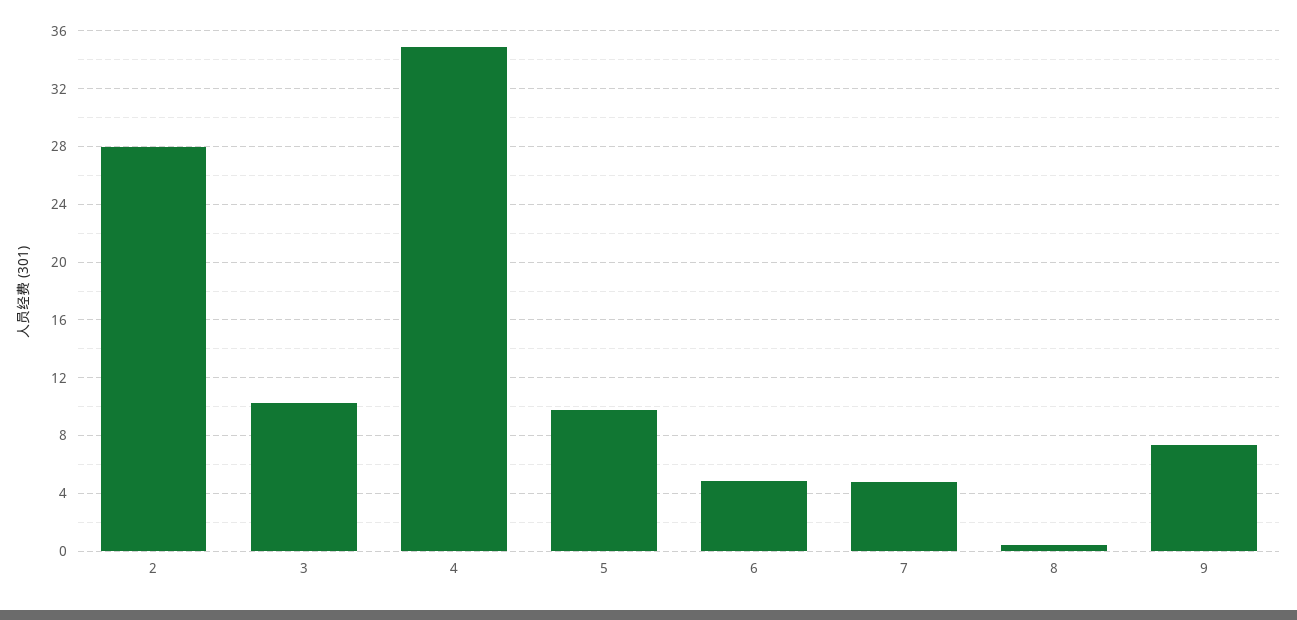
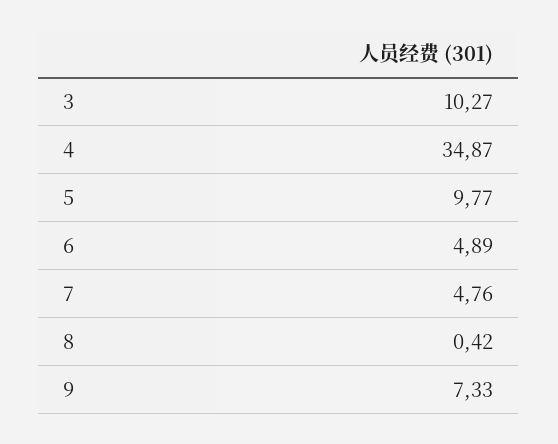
  {
-   "2": 28,
    "3": 10.27,
    "4": 34.87,
    "5": 9.77,
    "6": 4.89,
    "7": 4.76,
    "8": 0.42,
    "9": 7.33
  }

